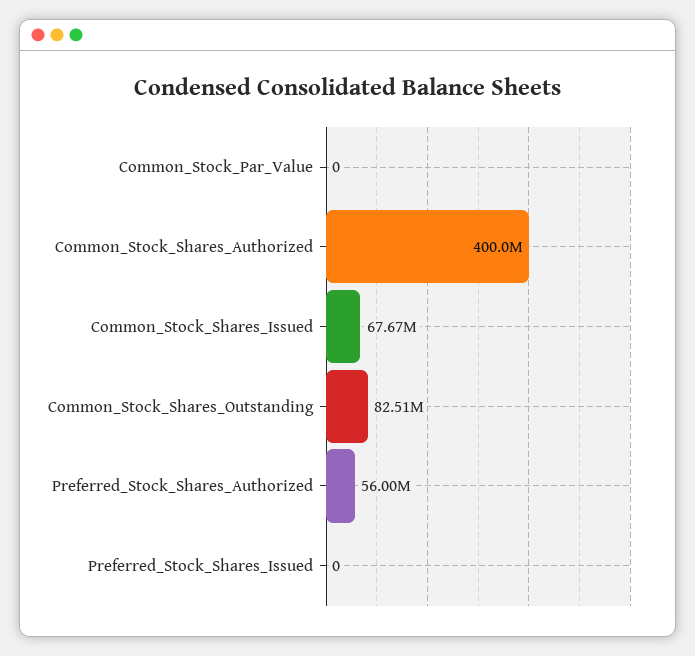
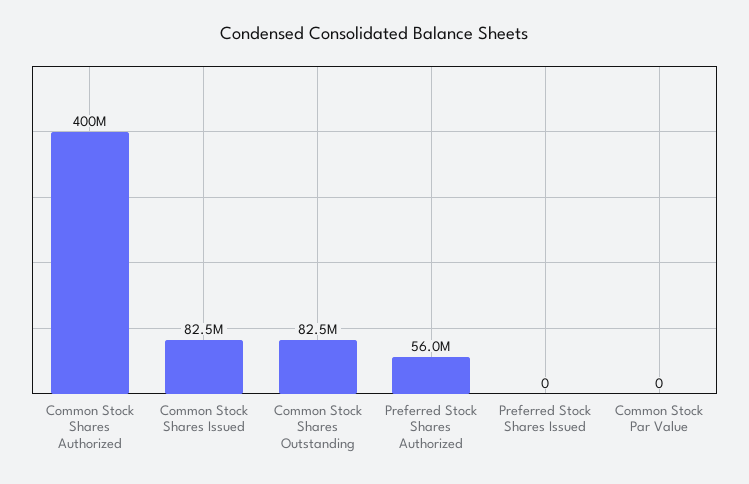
  {
    "Common_Stock_Par_Value": 0,
    "Common_Stock_Shares_Authorized": 400000000,
-   "Common_Stock_Shares_Issued": 67670000,
+   "Common_Stock_Shares_Issued": 82500000,
    "Common_Stock_Shares_Outstanding": 82510000,
    "Preferred_Stock_Shares_Authorized": 56000000,
    "Preferred_Stock_Shares_Issued": 0
  }

